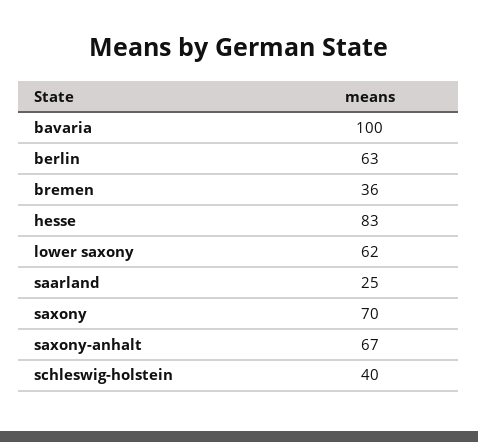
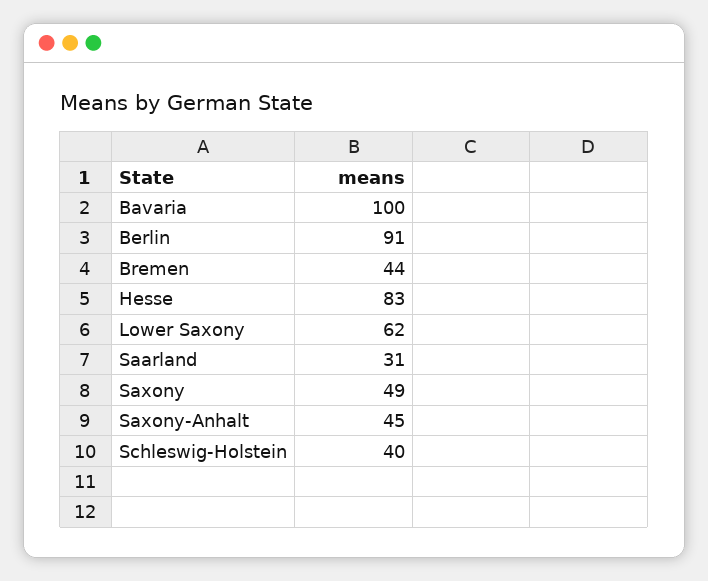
  {
    "bavaria": 100,
-   "berlin": 63,
+   "berlin": 91,
-   "bremen": 36,
+   "bremen": 44,
    "hesse": 83,
    "lower saxony": 62,
-   "saarland": 25,
+   "saarland": 31,
-   "saxony": 70,
+   "saxony": 49,
-   "saxony-anhalt": 67,
+   "saxony-anhalt": 45,
    "schleswig-holstein": 40
  }

